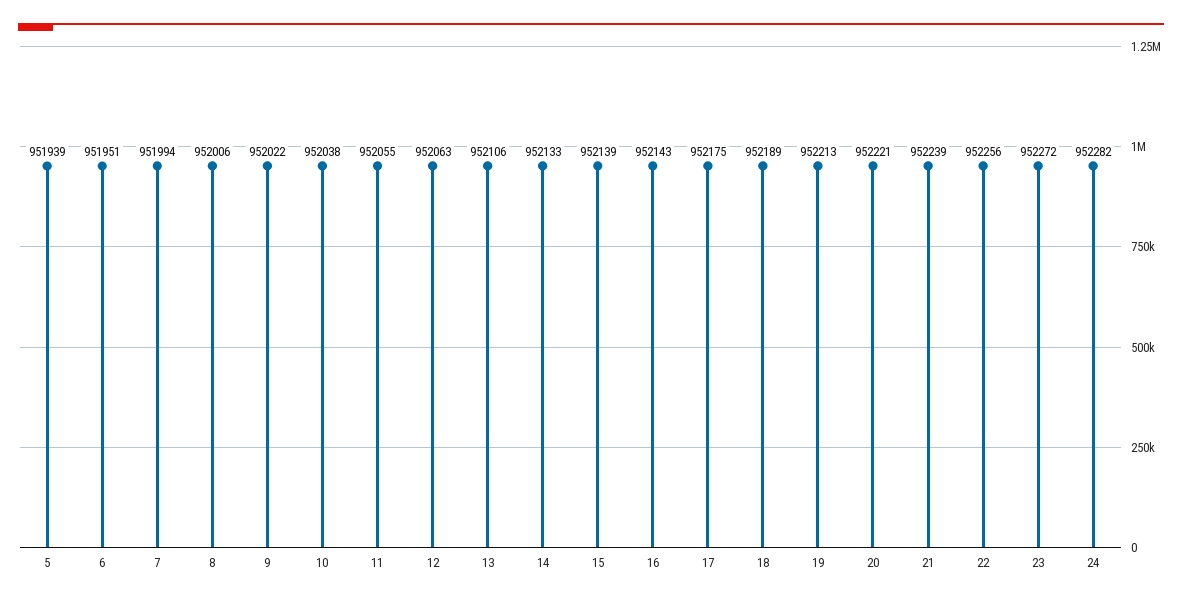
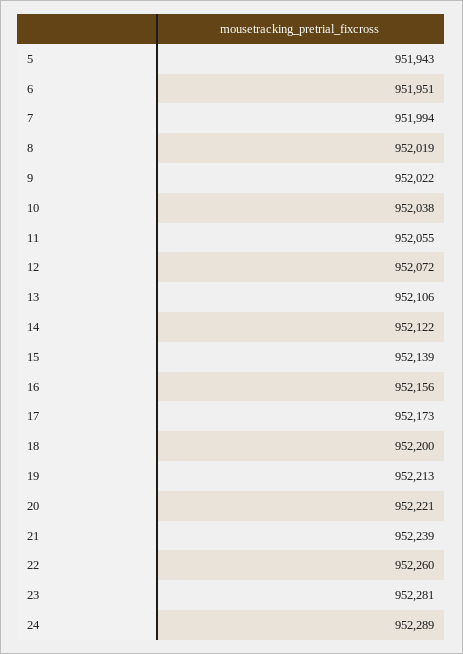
  {
-   "5": 951939,
+   "5": 951943,
    "6": 951951,
    "7": 951994,
-   "8": 952006,
+   "8": 952019,
    "9": 952022,
    "10": 952038,
    "11": 952055,
-   "12": 952063,
+   "12": 952072,
    "13": 952106,
-   "14": 952133,
+   "14": 952122,
    "15": 952139,
-   "16": 952143,
+   "16": 952156,
-   "17": 952175,
+   "17": 952173,
-   "18": 952189,
+   "18": 952200,
    "19": 952213,
    "20": 952221,
    "21": 952239,
-   "22": 952256,
+   "22": 952260,
-   "23": 952272,
+   "23": 952281,
-   "24": 952282
+   "24": 952289
  }

